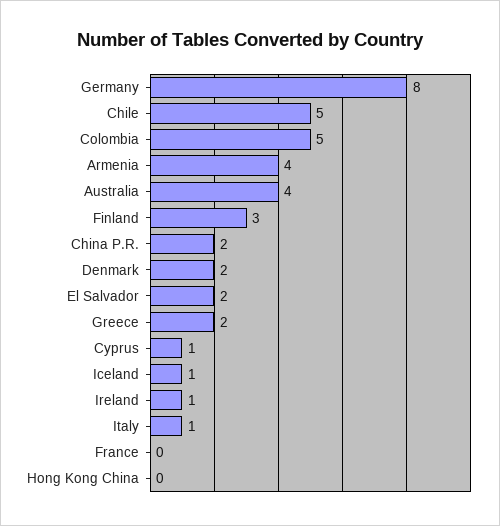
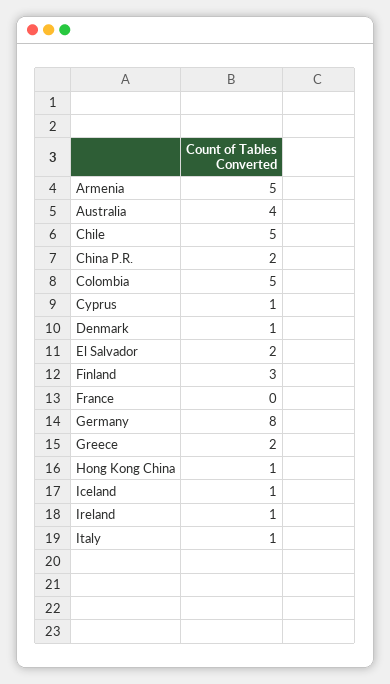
  {
    "Germany": 8,
    "Chile": 5,
    "Colombia": 5,
-   "Armenia": 4,
+   "Armenia": 5,
    "Australia": 4,
    "Finland": 3,
    "China P.R.": 2,
-   "Denmark": 2,
+   "Denmark": 1,
    "El Salvador": 2,
    "Greece": 2,
    "Cyprus": 1,
    "Iceland": 1,
    "Ireland": 1,
    "Italy": 1,
    "France": 0,
-   "Hong Kong China": 0
+   "Hong Kong China": 1
  }

